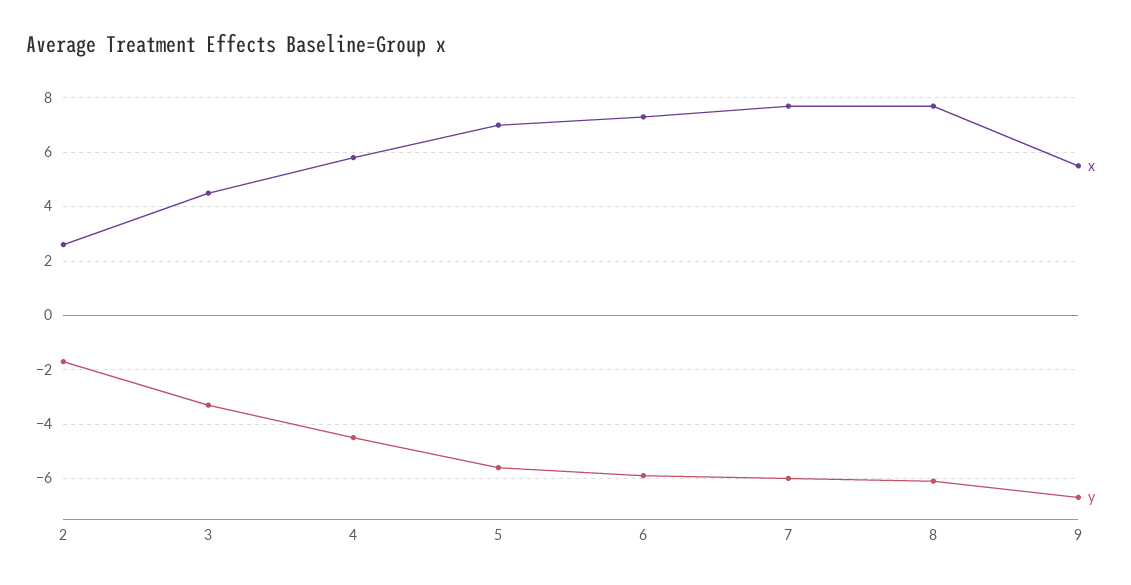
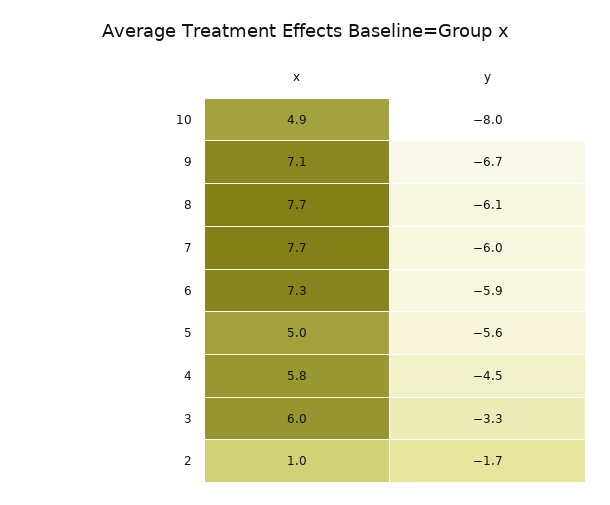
  {
    "x": {
-     "2": 2.5,
+     "2": 1,
-     "3": 4.5,
+     "3": 6,
      "4": 5.8,
-     "5": 7,
+     "5": 5,
      "6": 7.3,
      "7": 7.7,
      "8": 7.7,
-     "9": 5.5
+     "9": 7.1,
+     "10": 4.9
    },
    "y": {
      "2": -1.7,
      "3": -3.3,
      "4": -4.5,
      "5": -5.6,
      "6": -5.9,
      "7": -6,
      "8": -6.1,
-     "9": -6.7
+     "9": -6.7,
+     "10": -8
    }
  }

